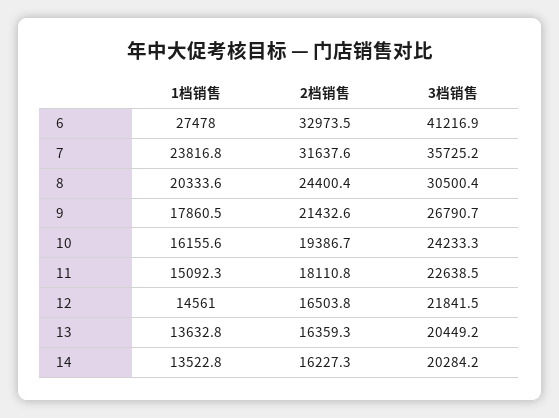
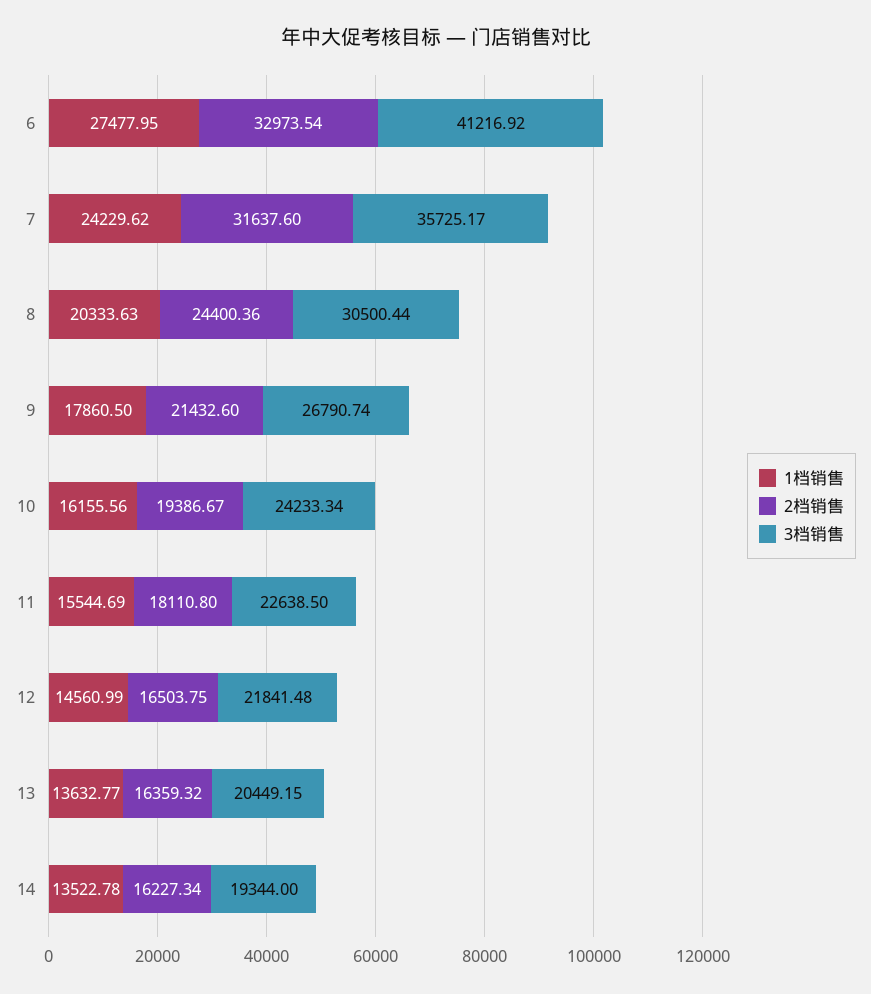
  {
    "1档销售": {
      "6": 27477.95,
-     "7": 23816.8,
+     "7": 24229.62,
      "8": 20333.63,
      "9": 17860.5,
      "10": 16155.56,
-     "11": 15092.3,
+     "11": 15544.69,
      "12": 14560.99,
      "13": 13632.77,
      "14": 13522.78
    },
    "2档销售": {
      "6": 32973.54,
      "7": 31637.6,
      "8": 24400.36,
      "9": 21432.6,
      "10": 19386.67,
      "11": 18110.8,
      "12": 16503.75,
      "13": 16359.32,
      "14": 16227.34
    },
    "3档销售": {
      "6": 41216.92,
      "7": 35725.17,
      "8": 30500.44,
      "9": 26790.74,
      "10": 24233.34,
      "11": 22638.5,
      "12": 21841.48,
      "13": 20449.15,
-     "14": 20284.2
+     "14": 19344
    }
  }

